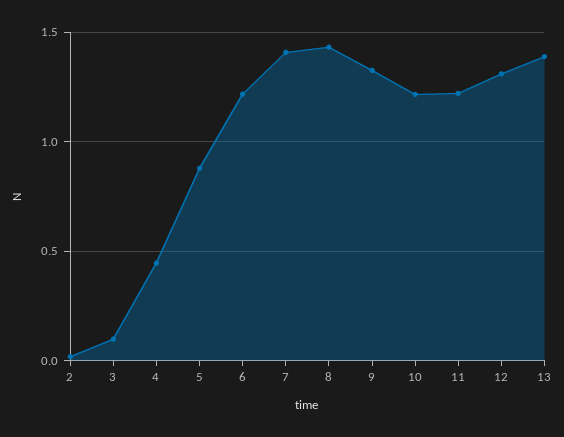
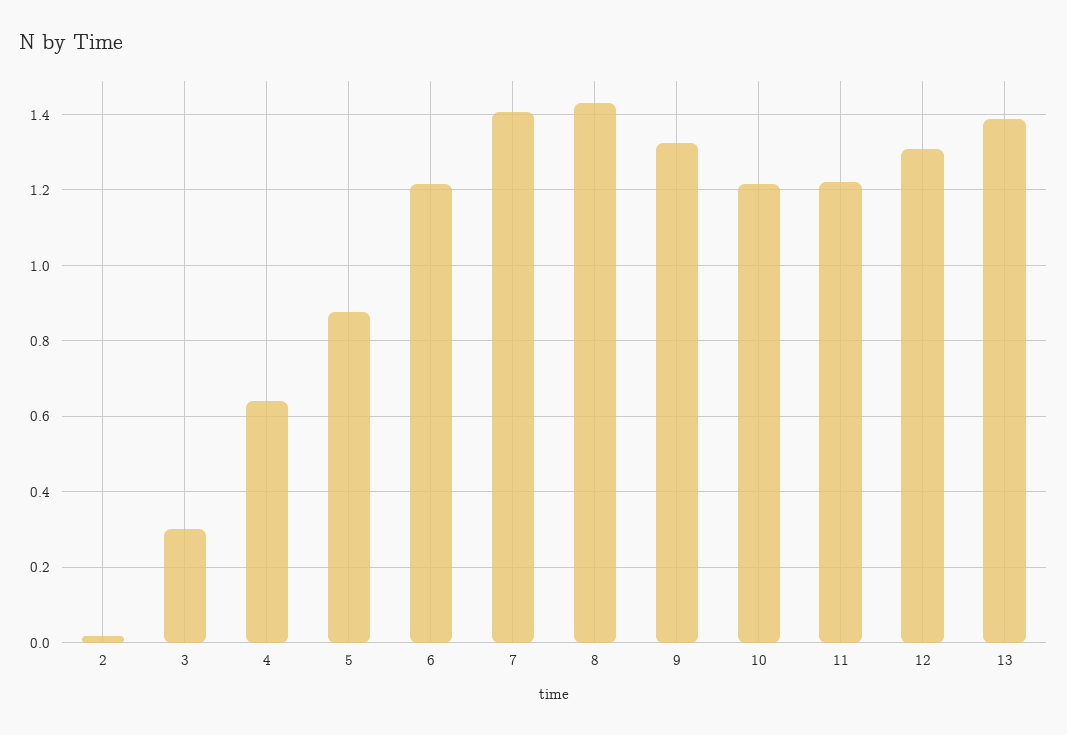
  {
    "2": 0.02,
-   "3": 0.1,
+   "3": 0.3,
-   "4": 0.45,
+   "4": 0.64,
    "5": 0.88,
    "6": 1.22,
    "7": 1.4,
    "8": 1.44,
    "9": 1.32,
    "10": 1.22,
    "11": 1.22,
    "12": 1.3,
    "13": 1.38
  }

